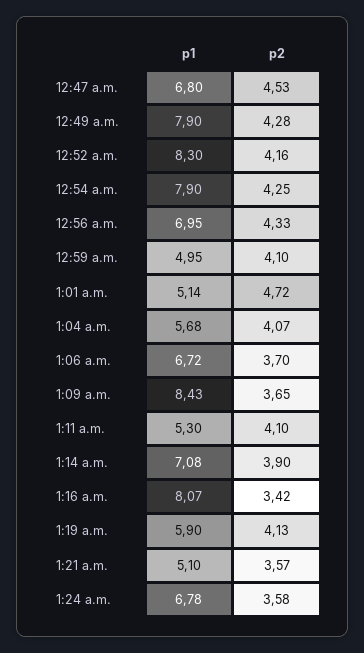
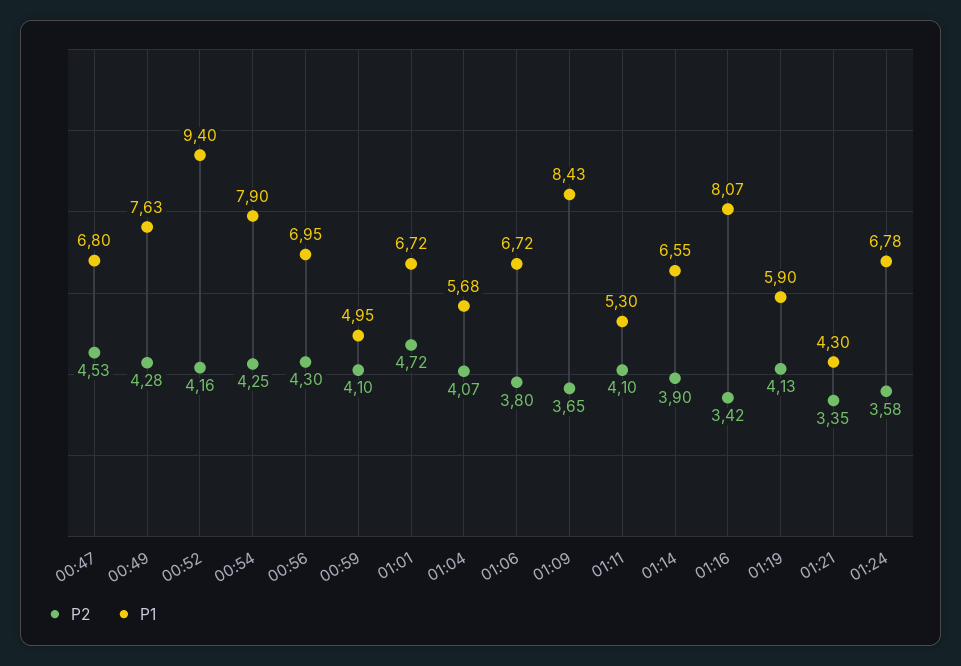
  {
    "p1": {
      "12:47 a.m.": 6.8,
-     "12:49 a.m.": 7.9,
+     "12:49 a.m.": 7.63,
-     "12:52 a.m.": 8.3,
+     "12:52 a.m.": 9.4,
      "12:54 a.m.": 7.9,
      "12:56 a.m.": 6.95,
      "12:59 a.m.": 4.95,
-     "1:01 a.m.": 5.14,
+     "1:01 a.m.": 6.72,
      "1:04 a.m.": 5.68,
      "1:06 a.m.": 6.72,
      "1:09 a.m.": 8.43,
      "1:11 a.m.": 5.3,
-     "1:14 a.m.": 7.08,
+     "1:14 a.m.": 6.55,
      "1:16 a.m.": 8.07,
      "1:19 a.m.": 5.9,
-     "1:21 a.m.": 5.1,
+     "1:21 a.m.": 4.3,
      "1:24 a.m.": 6.78
    },
    "p2": {
      "12:47 a.m.": 4.53,
      "12:49 a.m.": 4.28,
      "12:52 a.m.": 4.16,
      "12:54 a.m.": 4.25,
-     "12:56 a.m.": 4.33,
+     "12:56 a.m.": 4.3,
      "12:59 a.m.": 4.1,
      "1:01 a.m.": 4.72,
      "1:04 a.m.": 4.07,
-     "1:06 a.m.": 3.7,
+     "1:06 a.m.": 3.8,
      "1:09 a.m.": 3.65,
      "1:11 a.m.": 4.1,
      "1:14 a.m.": 3.9,
      "1:16 a.m.": 3.42,
      "1:19 a.m.": 4.13,
-     "1:21 a.m.": 3.57,
+     "1:21 a.m.": 3.35,
      "1:24 a.m.": 3.58
    }
  }

